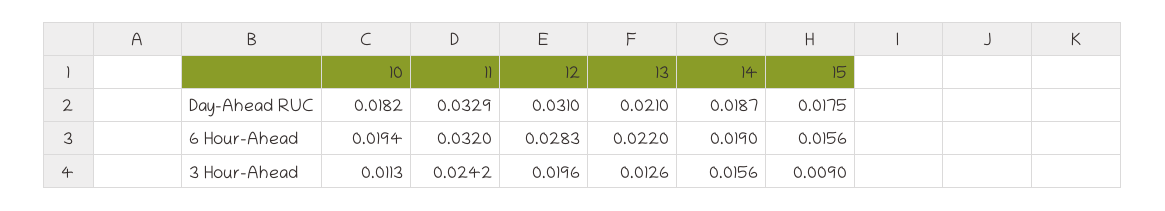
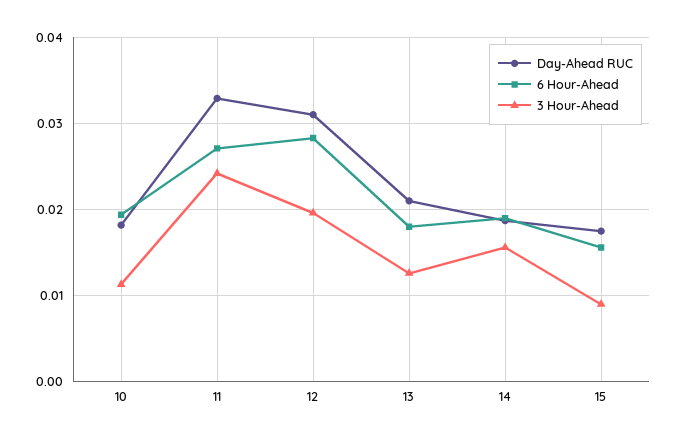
  {
    "Day-Ahead RUC": {
      "10": 0.0182,
      "11": 0.0329,
      "12": 0.031,
      "13": 0.021,
      "14": 0.0187,
      "15": 0.0175
    },
    "6 Hour-Ahead": {
      "10": 0.0194,
-     "11": 0.032,
+     "11": 0.027,
      "12": 0.0283,
-     "13": 0.022,
+     "13": 0.018,
      "14": 0.019,
      "15": 0.0156
    },
    "3 Hour-Ahead": {
      "10": 0.0113,
      "11": 0.0242,
      "12": 0.0196,
      "13": 0.0126,
      "14": 0.0156,
      "15": 0.009
    }
  }

